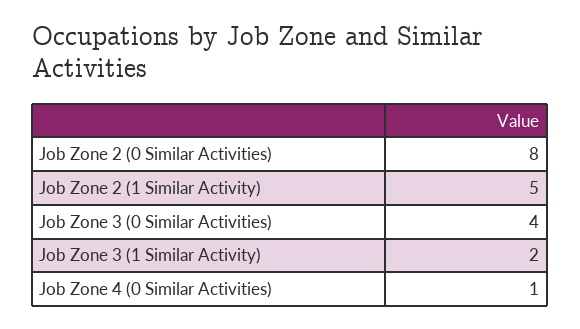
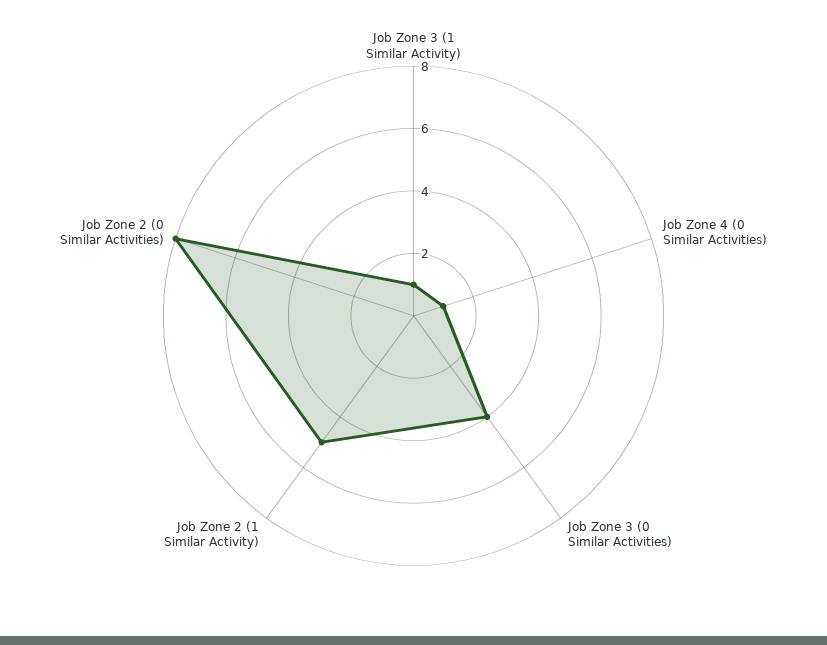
  {
    "Job Zone 2 (0 Similar Activities)": 8,
    "Job Zone 2 (1 Similar Activity)": 5,
    "Job Zone 3 (0 Similar Activities)": 4,
-   "Job Zone 3 (1 Similar Activity)": 2,
+   "Job Zone 3 (1 Similar Activity)": 1,
    "Job Zone 4 (0 Similar Activities)": 1
  }

